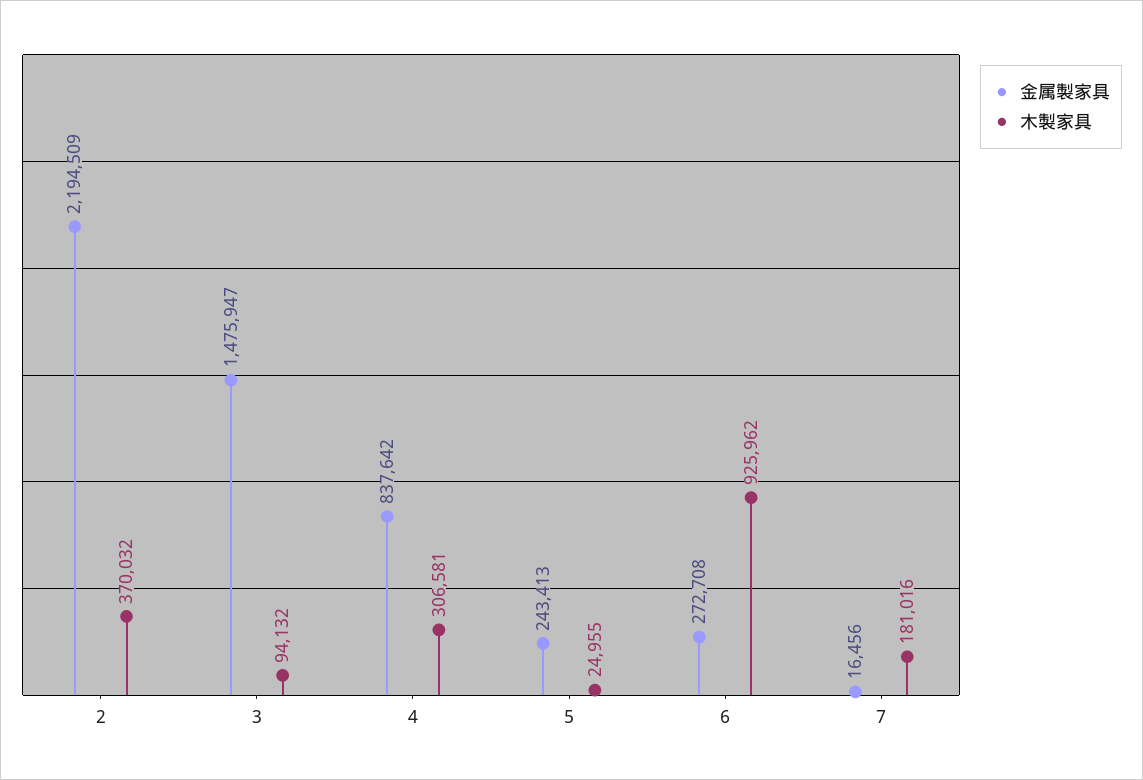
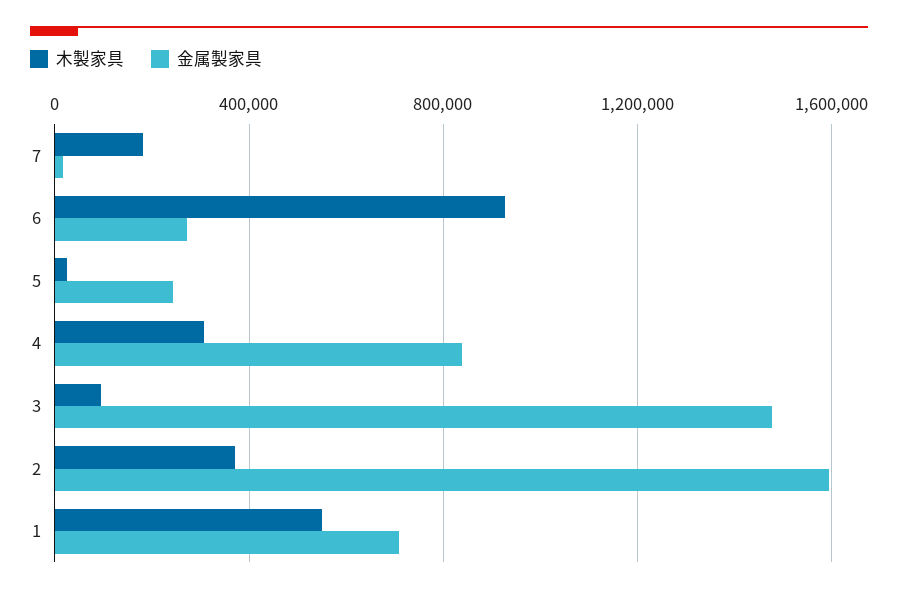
  {
    "金属製家具": {
-     "2": 2194509,
+     "2": 1600000,
      "3": 1475947,
      "4": 837642,
      "5": 243413,
      "6": 272708,
-     "7": 16456
+     "7": 16456,
+     "1": 700000
    },
    "木製家具": {
      "2": 370032,
      "3": 94132,
      "4": 306581,
      "5": 24955,
      "6": 925962,
-     "7": 181016
+     "7": 181016,
+     "1": 550000
    }
  }

